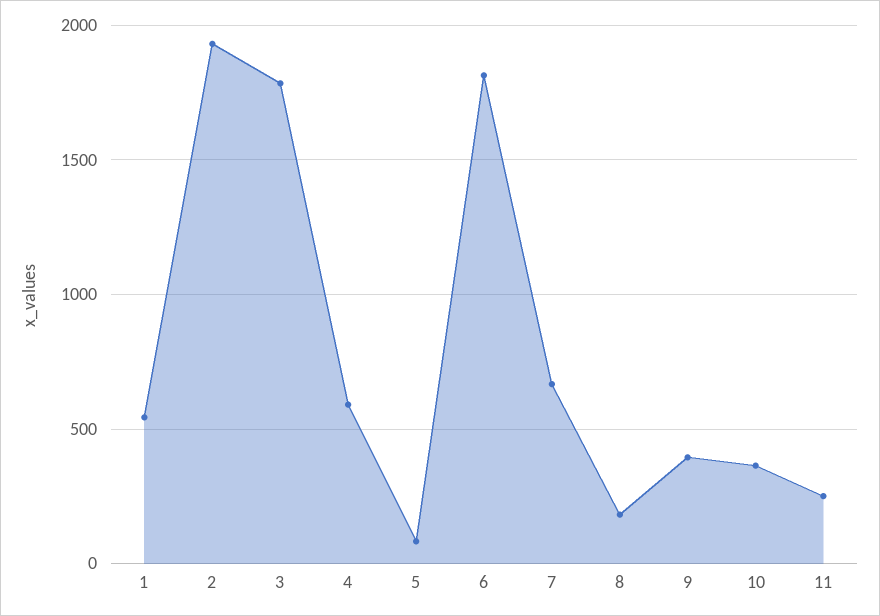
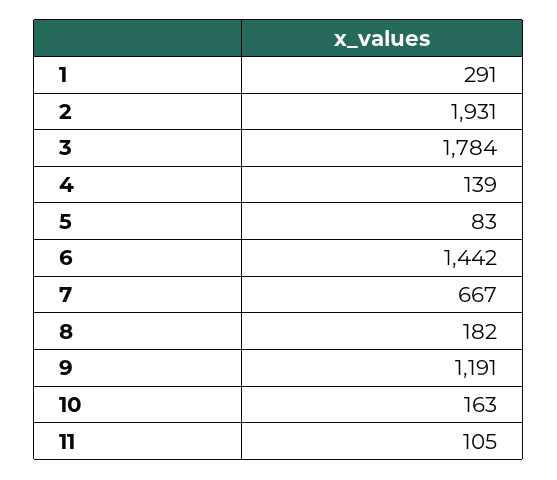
  {
-   "1": 550,
+   "1": 291,
    "2": 1931,
    "3": 1784,
-   "4": 600,
+   "4": 139,
    "5": 83,
-   "6": 1800,
+   "6": 1442,
    "7": 667,
    "8": 182,
-   "9": 400,
+   "9": 1191,
-   "10": 350,
+   "10": 163,
-   "11": 250
+   "11": 105
  }

